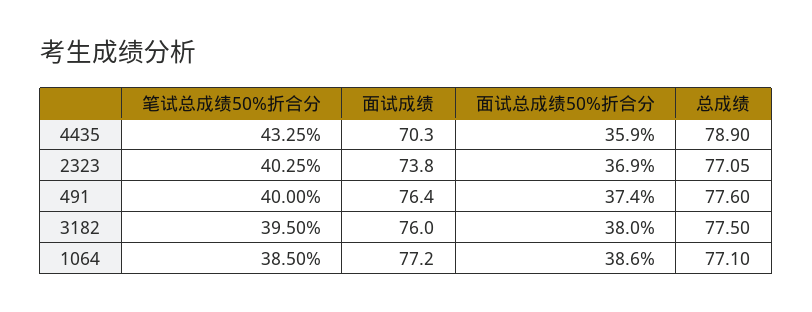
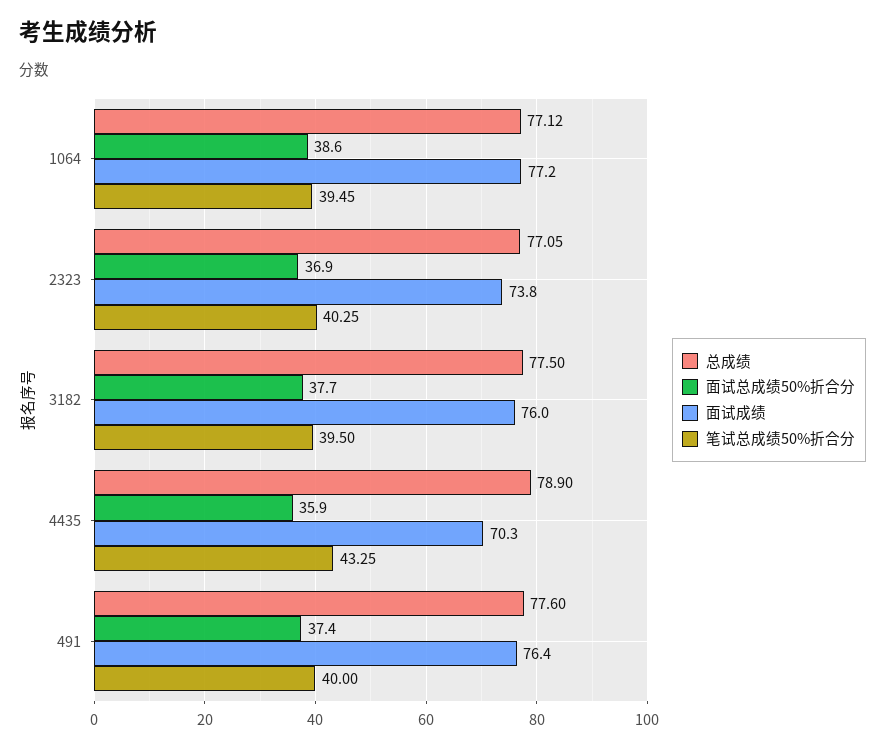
  {
    "笔试总成绩50%折合分": {
      "4435": 43.25,
      "2323": 40.25,
      "491": 40,
      "3182": 39.5,
-     "1064": 38.5
+     "1064": 39.45
    },
    "面试成绩": {
      "4435": 70.3,
      "2323": 73.8,
      "491": 76.4,
      "3182": 76,
      "1064": 77.2
    },
    "面试总成绩50%折合分": {
      "4435": 35.9,
      "2323": 36.9,
      "491": 37.4,
-     "3182": 38,
+     "3182": 37.7,
      "1064": 38.6
    },
    "总成绩": {
      "4435": 78.9,
      "2323": 77.05,
      "491": 77.6,
      "3182": 77.5,
-     "1064": 77.1
+     "1064": 77.12
    }
  }

